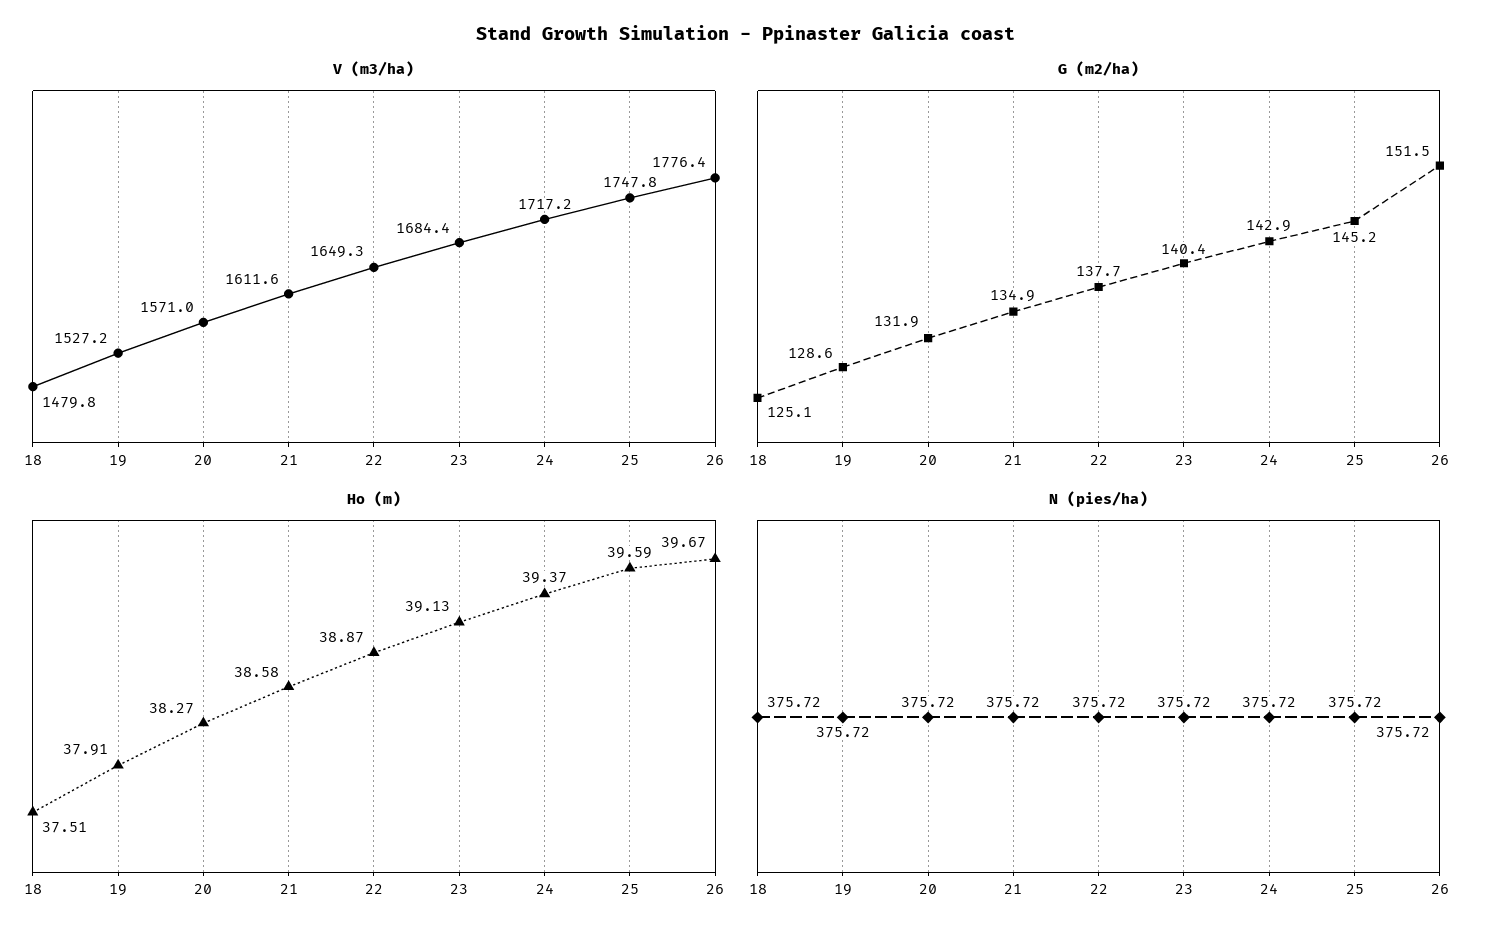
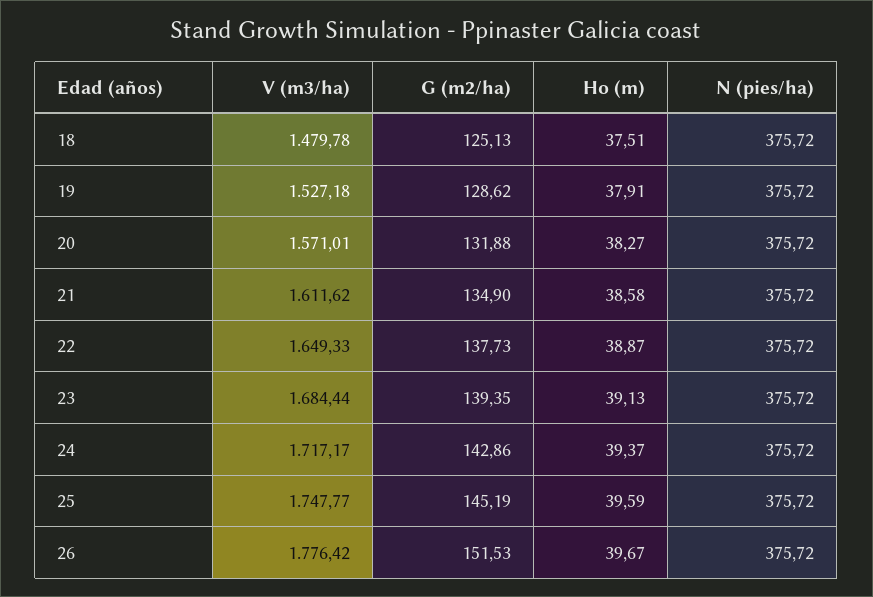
  {
    "V (m3/ha)": {
      "18": 1479.78,
      "19": 1527.18,
      "20": 1571.01,
      "21": 1611.62,
      "22": 1649.33,
      "23": 1684.44,
      "24": 1717.17,
      "25": 1747.77,
      "26": 1776.42
    },
    "G (m2/ha)": {
      "18": 125.13,
      "19": 128.62,
      "20": 131.88,
      "21": 134.9,
      "22": 137.73,
-     "23": 140.4,
+     "23": 139.35,
      "24": 142.86,
      "25": 145.19,
      "26": 151.53
    },
    "Ho (m)": {
      "18": 37.51,
      "19": 37.91,
      "20": 38.27,
      "21": 38.58,
      "22": 38.87,
      "23": 39.13,
      "24": 39.37,
      "25": 39.59,
      "26": 39.67
    },
    "N (pies/ha)": {
      "18": 375.72,
      "19": 375.72,
      "20": 375.72,
      "21": 375.72,
      "22": 375.72,
      "23": 375.72,
      "24": 375.72,
      "25": 375.72,
      "26": 375.72
    }
  }

